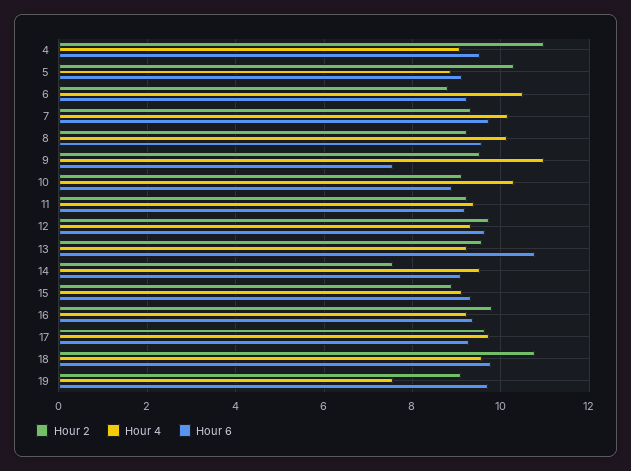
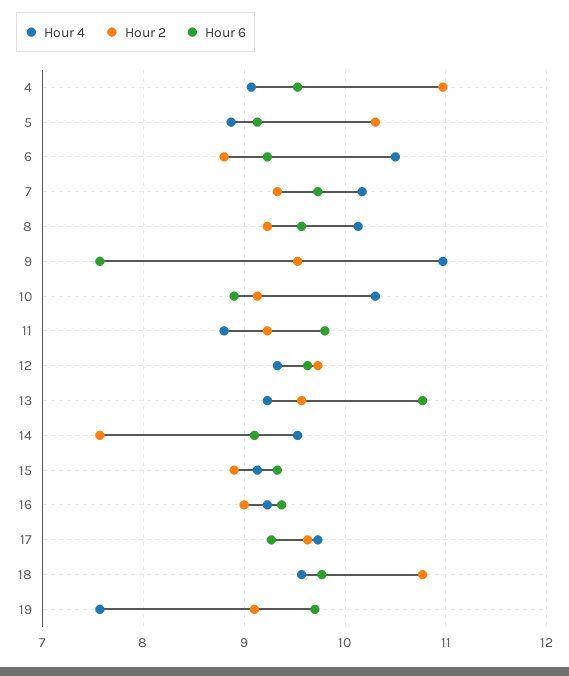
  {
    "Hour 2": {
      "4": 11,
      "5": 10.3,
      "6": 8.8,
      "7": 9.3,
      "8": 9.2,
      "9": 9.5,
      "10": 9.1,
      "11": 9.2,
      "12": 9.7,
      "13": 9.6,
      "14": 7.6,
      "15": 8.9,
-     "16": 9.8,
+     "16": 9,
      "17": 9.6,
      "18": 10.8,
      "19": 9.1
    },
    "Hour 4": {
      "4": 9.1,
      "5": 8.9,
      "6": 10.5,
      "7": 10.2,
      "8": 10.1,
      "9": 11,
      "10": 10.3,
-     "11": 9.4,
+     "11": 8.8,
      "12": 9.3,
      "13": 9.2,
      "14": 9.5,
      "15": 9.1,
      "16": 9.2,
      "17": 9.7,
      "18": 9.6,
      "19": 7.6
    },
    "Hour 6": {
      "4": 9.5,
      "5": 9.1,
      "6": 9.2,
      "7": 9.7,
      "8": 9.6,
      "9": 7.6,
      "10": 8.9,
-     "11": 9.2,
+     "11": 9.8,
      "12": 9.6,
      "13": 10.8,
      "14": 9.1,
      "15": 9.3,
      "16": 9.4,
      "17": 9.3,
      "18": 9.8,
      "19": 9.7
    }
  }

